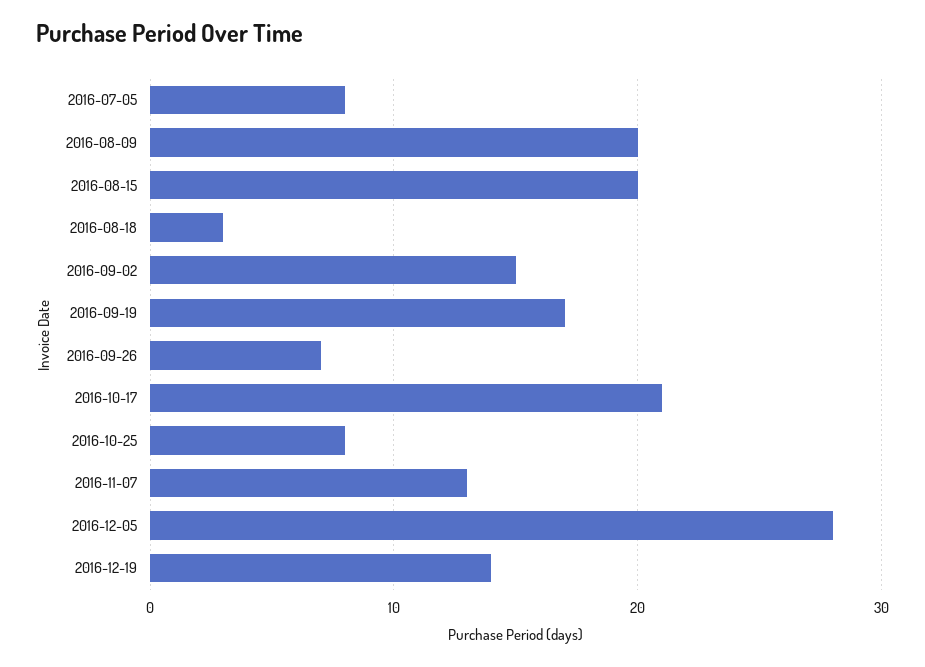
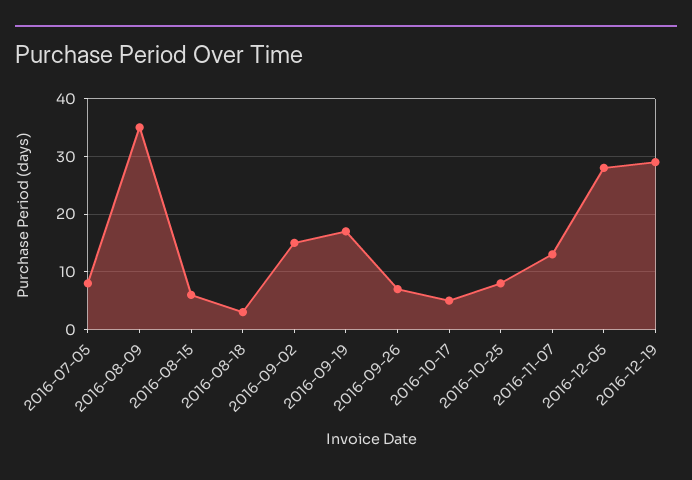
  {
    "2016-07-05": 8,
-   "2016-08-09": 20,
+   "2016-08-09": 35,
-   "2016-08-15": 20,
+   "2016-08-15": 5,
    "2016-08-18": 3,
    "2016-09-02": 15,
    "2016-09-19": 17,
    "2016-09-26": 7,
-   "2016-10-17": 21,
+   "2016-10-17": 5,
    "2016-10-25": 8,
    "2016-11-07": 13,
    "2016-12-05": 28,
-   "2016-12-19": 14
+   "2016-12-19": 30
  }

